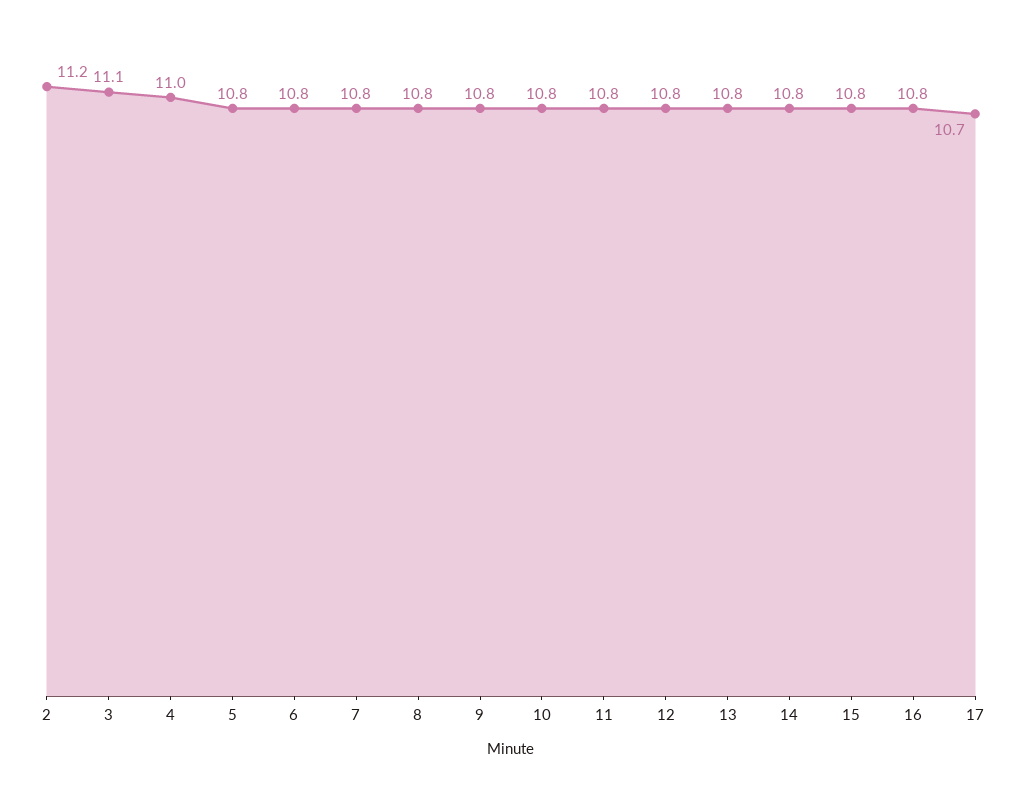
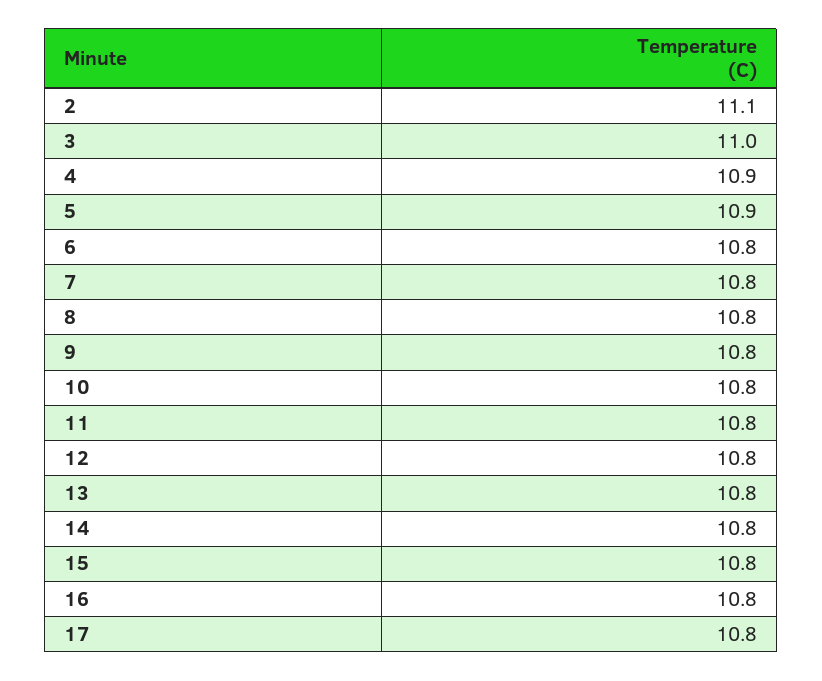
  {
-   "2": 11.2,
+   "2": 11.1,
-   "3": 11.1,
+   "3": 11,
-   "4": 11,
+   "4": 10.9,
-   "5": 10.8,
+   "5": 10.9,
    "6": 10.8,
    "7": 10.8,
    "8": 10.8,
    "9": 10.8,
    "10": 10.8,
    "11": 10.8,
    "12": 10.8,
    "13": 10.8,
    "14": 10.8,
    "15": 10.8,
    "16": 10.8,
-   "17": 10.7
+   "17": 10.8
  }

